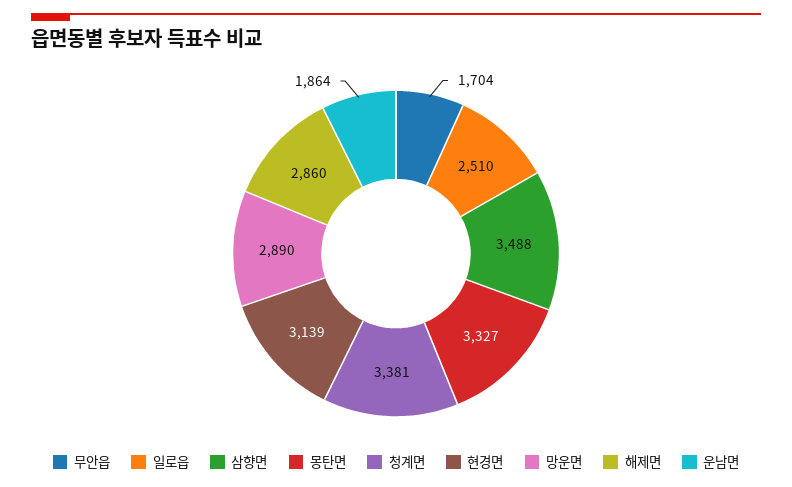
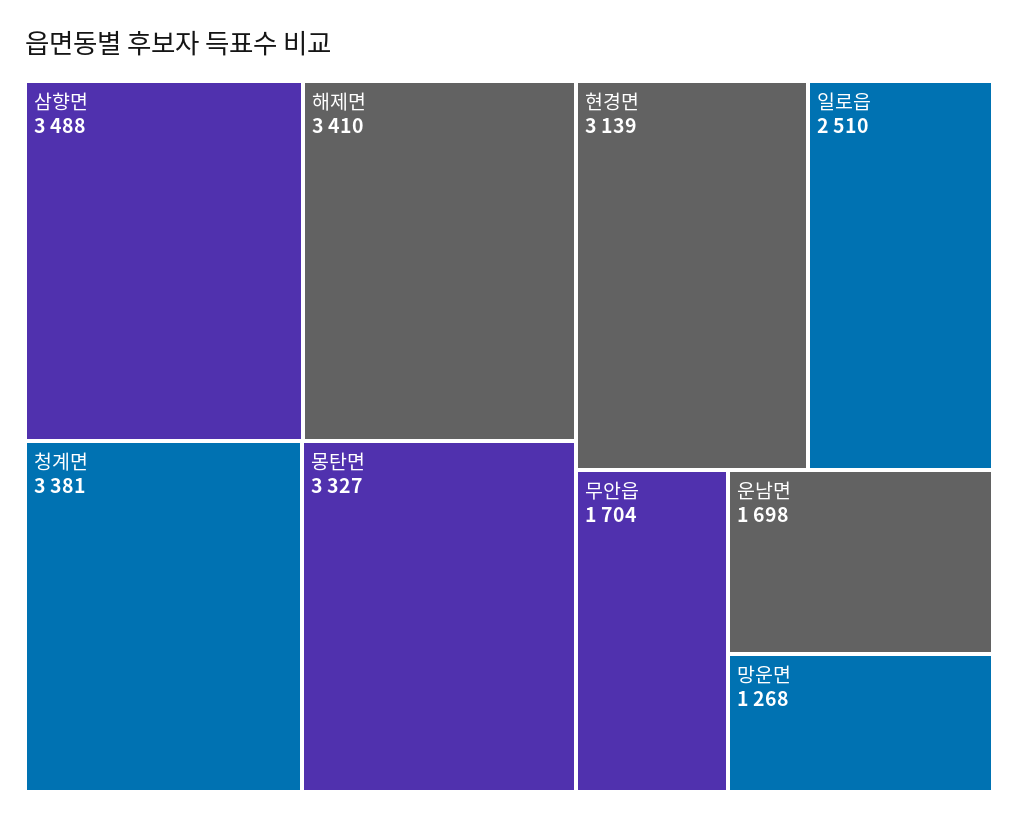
  {
    "무안읍": 1704,
    "일로읍": 2510,
    "삼향면": 3488,
    "몽탄면": 3327,
    "청계면": 3381,
    "현경면": 3139,
-   "망운면": 2890,
+   "망운면": 1268,
-   "해제면": 2860,
+   "해제면": 3410,
-   "운남면": 1864
+   "운남면": 1698
  }

